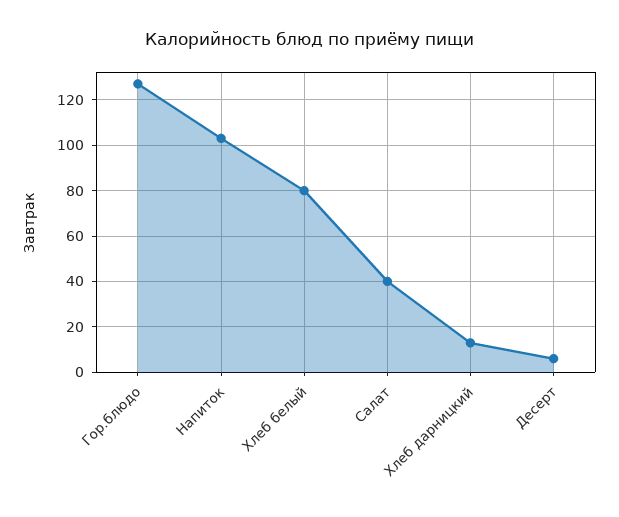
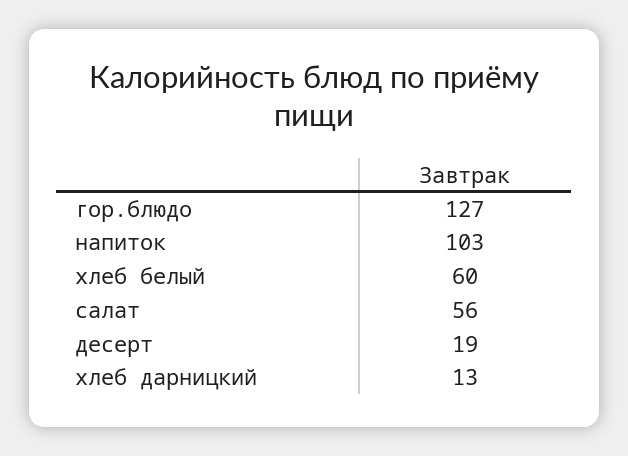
  {
    "Гор.блюдо": 127,
    "Напиток": 103,
-   "Хлеб белый": 80,
+   "Хлеб белый": 60,
-   "Салат": 40,
+   "Салат": 56,
    "Хлеб дарницкий": 13,
-   "Десерт": 5
+   "Десерт": 19
  }

